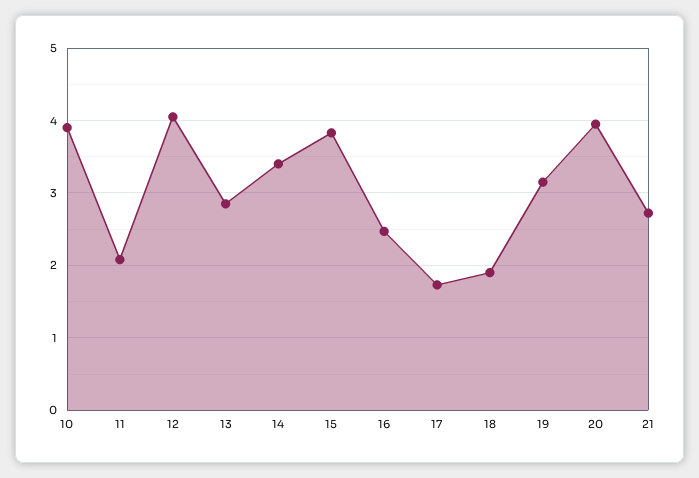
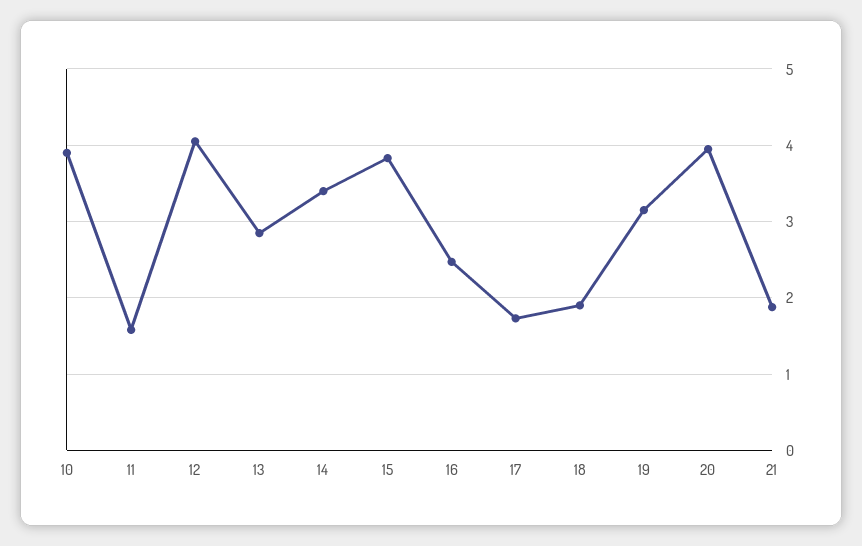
  {
    "10": 3.9,
-   "11": 2.1,
+   "11": 1.6,
    "12": 4.1,
    "13": 2.9,
    "14": 3.4,
    "15": 3.8,
    "16": 2.5,
    "17": 1.7,
    "18": 1.9,
    "19": 3.2,
    "20": 4,
-   "21": 2.7
+   "21": 1.9
  }

